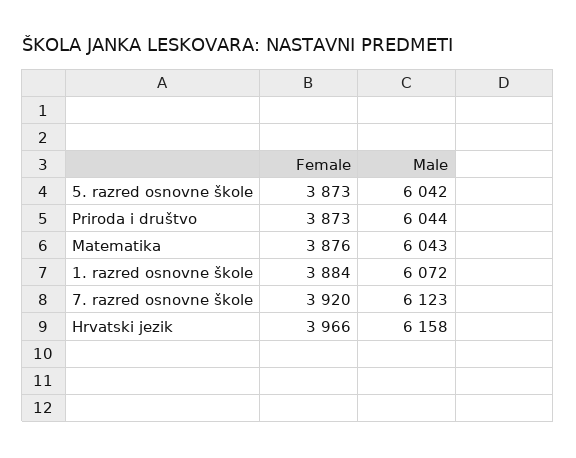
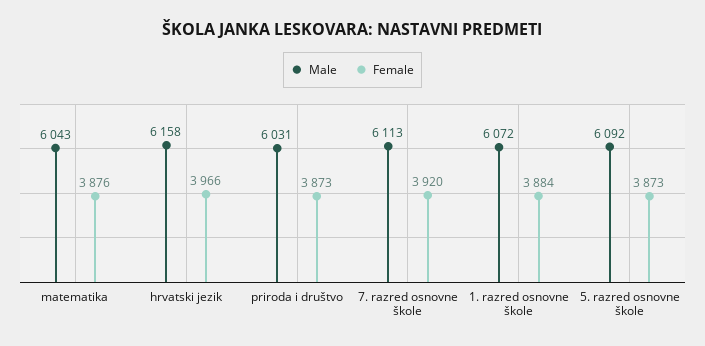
  {
    "Female": {
      "5. razred osnovne škole": 3873,
      "Priroda i društvo": 3873,
      "Matematika": 3876,
      "1. razred osnovne škole": 3884,
      "7. razred osnovne škole": 3920,
      "Hrvatski jezik": 3966
    },
    "Male": {
-     "5. razred osnovne škole": 6042,
+     "5. razred osnovne škole": 6092,
-     "Priroda i društvo": 6044,
+     "Priroda i društvo": 6031,
      "Matematika": 6043,
      "1. razred osnovne škole": 6072,
-     "7. razred osnovne škole": 6123,
+     "7. razred osnovne škole": 6113,
      "Hrvatski jezik": 6158
    }
  }

